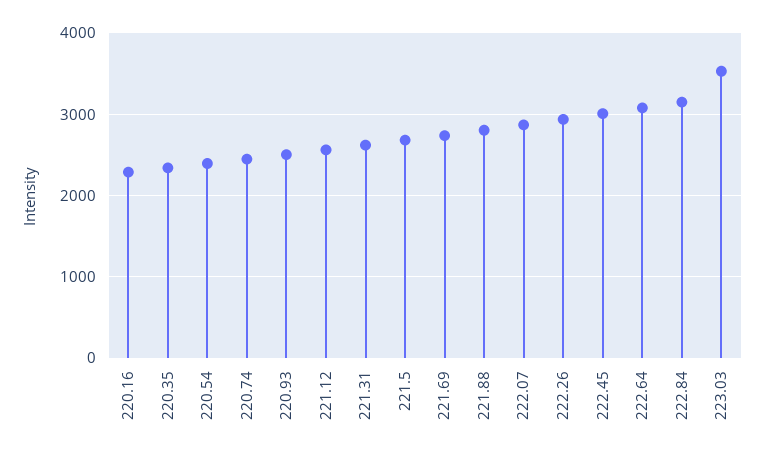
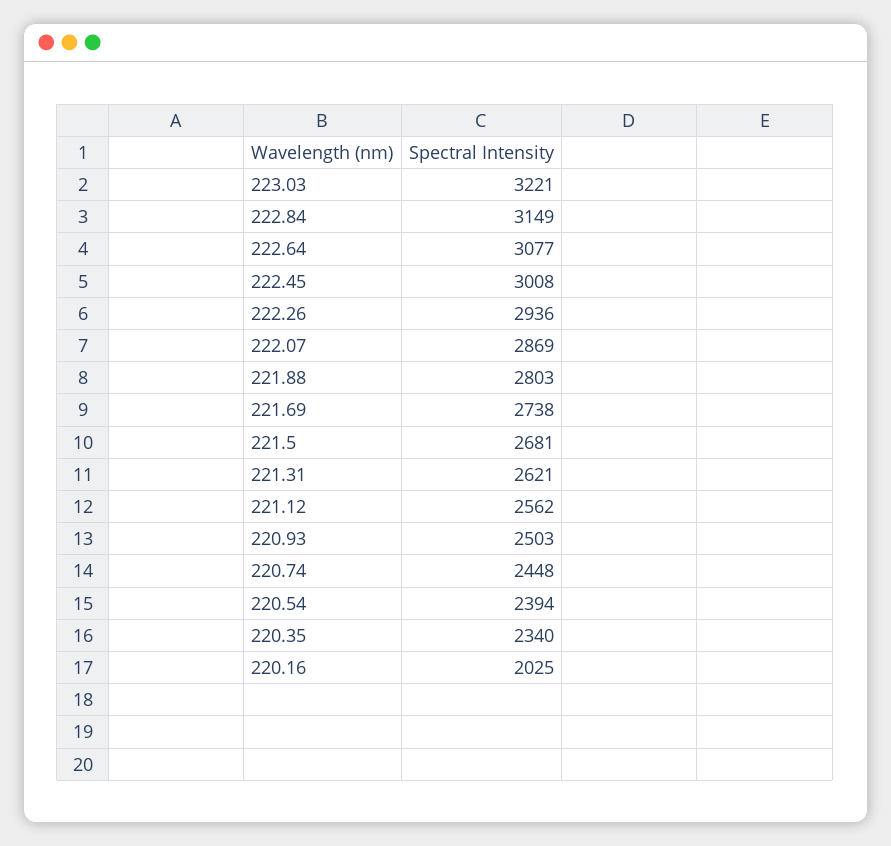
  {
-   "220.16": 2300,
+   "220.16": 2025,
    "220.35": 2340,
    "220.54": 2394,
    "220.74": 2448,
    "220.93": 2503,
    "221.12": 2562,
    "221.31": 2621,
    "221.5": 2681,
    "221.69": 2738,
    "221.88": 2803,
    "222.07": 2869,
    "222.26": 2936,
    "222.45": 3008,
    "222.64": 3077,
    "222.84": 3149,
-   "223.03": 3500
+   "223.03": 3221
  }

